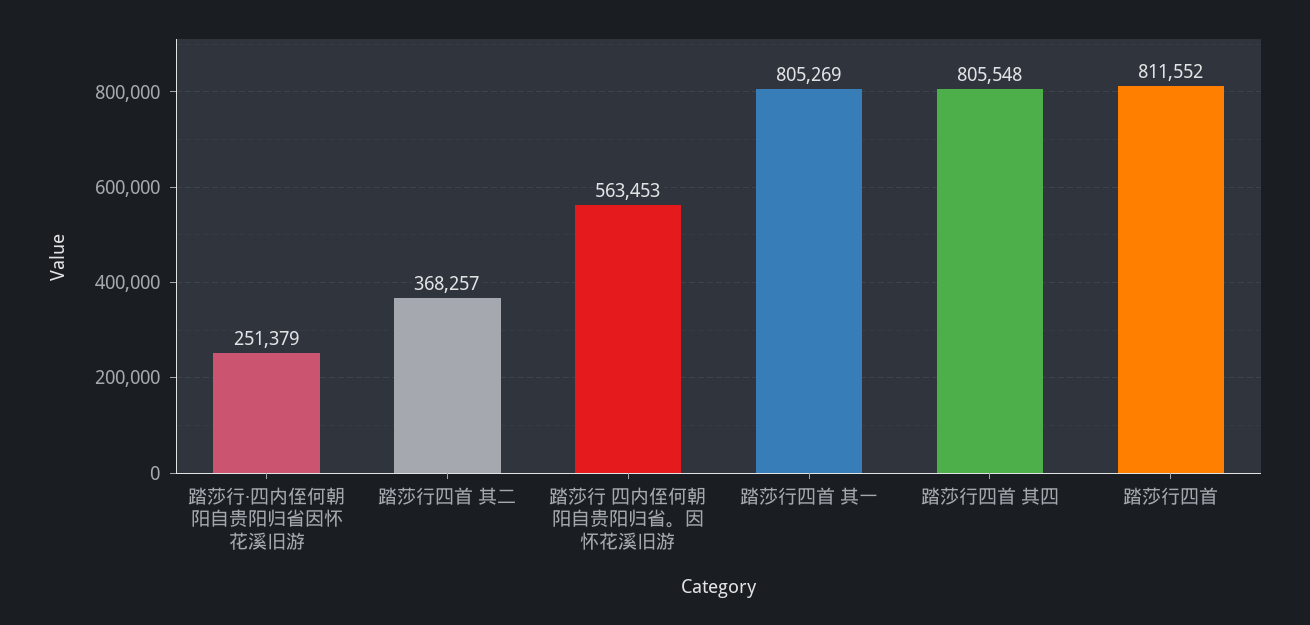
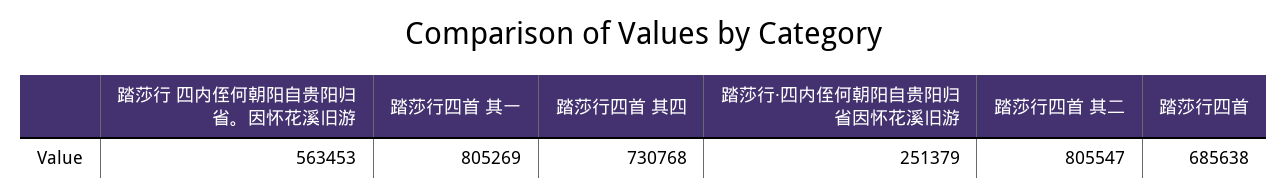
  {
    "踏莎行·四内侄何朝阳自贵阳归省因怀花溪旧游": 251379,
-   "踏莎行四首 其二": 368257,
+   "踏莎行四首 其二": 805547,
    "踏莎行 四内侄何朝阳自贵阳归省。因怀花溪旧游": 563453,
    "踏莎行四首 其一": 805269,
-   "踏莎行四首 其四": 805548,
+   "踏莎行四首 其四": 730768,
-   "踏莎行四首": 811552
+   "踏莎行四首": 685638
  }

